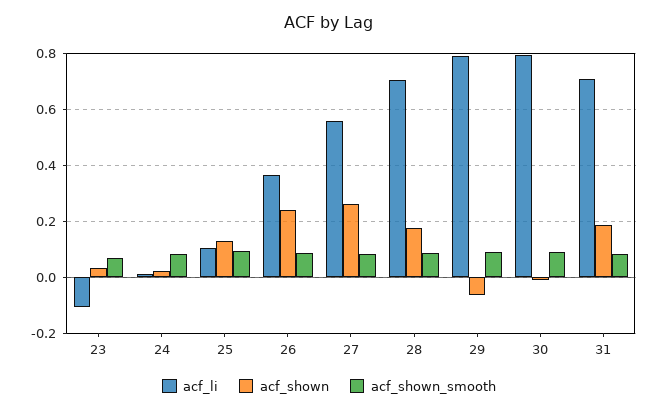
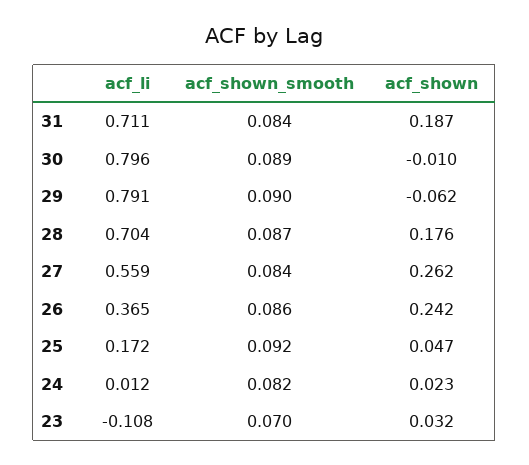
  {
    "acf_li": {
      "23": -0.108,
      "24": 0.012,
-     "25": 0.1,
+     "25": 0.172,
      "26": 0.365,
      "27": 0.559,
      "28": 0.704,
      "29": 0.791,
      "30": 0.796,
      "31": 0.711
    },
    "acf_shown": {
      "23": 0.032,
      "24": 0.023,
-     "25": 0.125,
+     "25": 0.047,
      "26": 0.242,
      "27": 0.262,
      "28": 0.176,
      "29": -0.062,
      "30": -0.01,
      "31": 0.187
    },
    "acf_shown_smooth": {
      "23": 0.07,
      "24": 0.082,
      "25": 0.092,
      "26": 0.086,
      "27": 0.084,
      "28": 0.087,
      "29": 0.09,
      "30": 0.089,
      "31": 0.084
    }
  }

